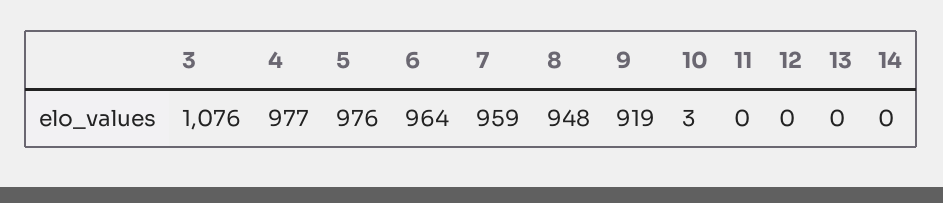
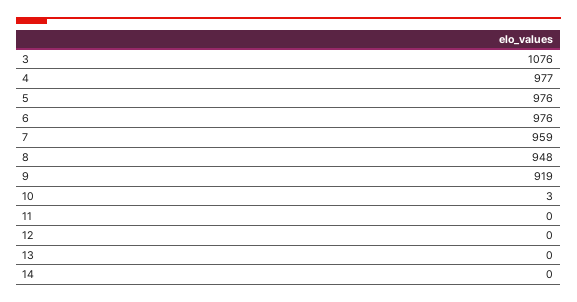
  {
    "3": 1076,
    "4": 977,
    "5": 976,
-   "6": 964,
+   "6": 976,
    "7": 959,
    "8": 948,
    "9": 919,
    "10": 3,
    "11": 0,
    "12": 0,
    "13": 0,
    "14": 0
  }

